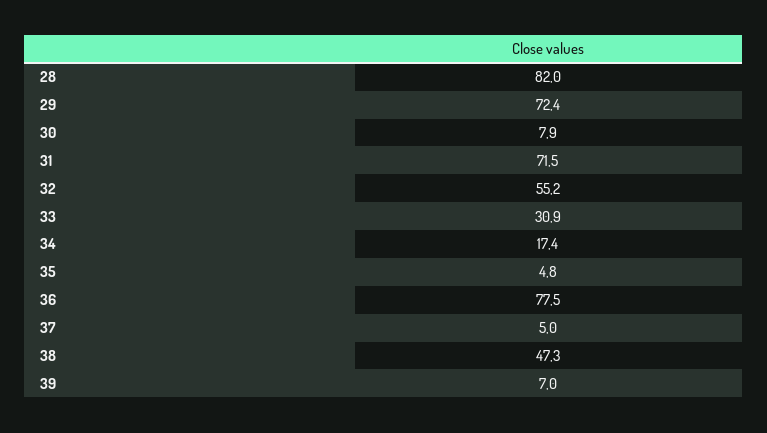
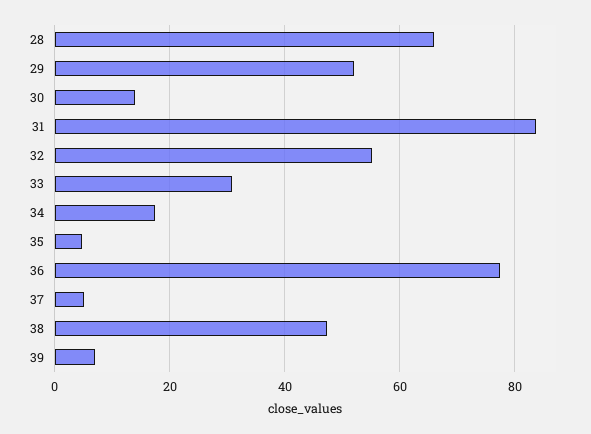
  {
-   "28": 82,
+   "28": 66,
-   "29": 72.4,
+   "29": 52,
-   "30": 7.9,
+   "30": 14,
-   "31": 71.5,
+   "31": 84,
    "32": 55.2,
    "33": 30.9,
    "34": 17.4,
    "35": 4.8,
    "36": 77.5,
    "37": 5,
    "38": 47.3,
    "39": 7
  }

